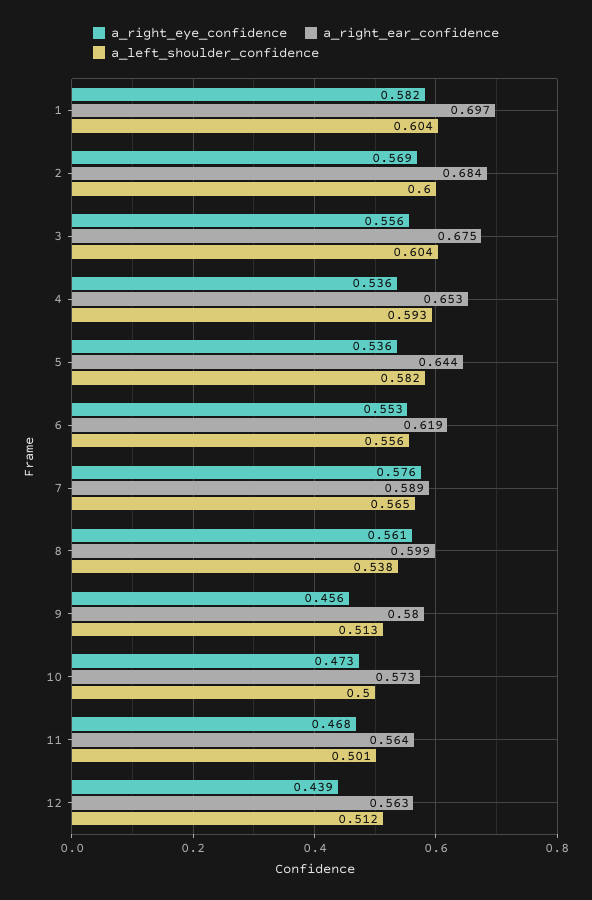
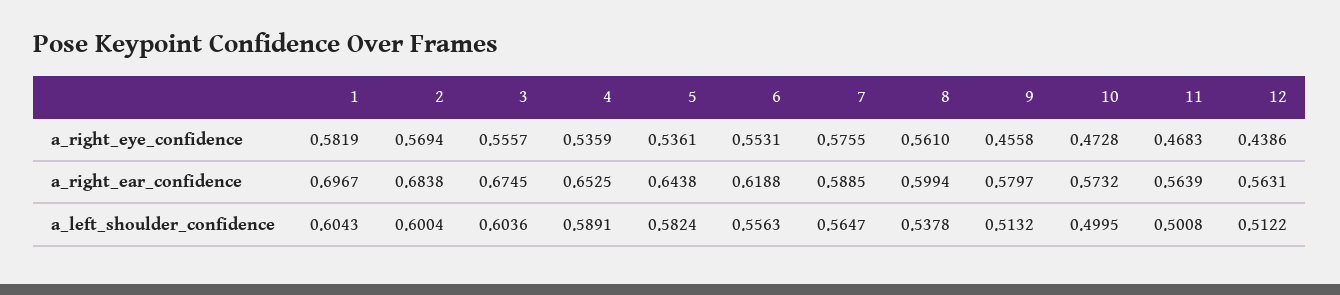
  {
    "a_right_eye_confidence": {
      "1": 0.5819,
      "2": 0.5694,
      "3": 0.5557,
      "4": 0.5359,
      "5": 0.5361,
      "6": 0.5531,
      "7": 0.5755,
      "8": 0.561,
      "9": 0.4558,
      "10": 0.4728,
      "11": 0.4683,
      "12": 0.4386
    },
    "a_right_ear_confidence": {
      "1": 0.6967,
      "2": 0.6838,
      "3": 0.6745,
      "4": 0.6525,
      "5": 0.6438,
      "6": 0.6188,
      "7": 0.5885,
      "8": 0.5994,
      "9": 0.5797,
      "10": 0.5732,
      "11": 0.5639,
      "12": 0.5631
    },
    "a_left_shoulder_confidence": {
      "1": 0.6043,
      "2": 0.6004,
      "3": 0.6036,
-     "4": 0.593,
+     "4": 0.5891,
      "5": 0.5824,
      "6": 0.5563,
      "7": 0.5647,
      "8": 0.5378,
      "9": 0.5132,
      "10": 0.4995,
      "11": 0.5008,
      "12": 0.5122
    }
  }

